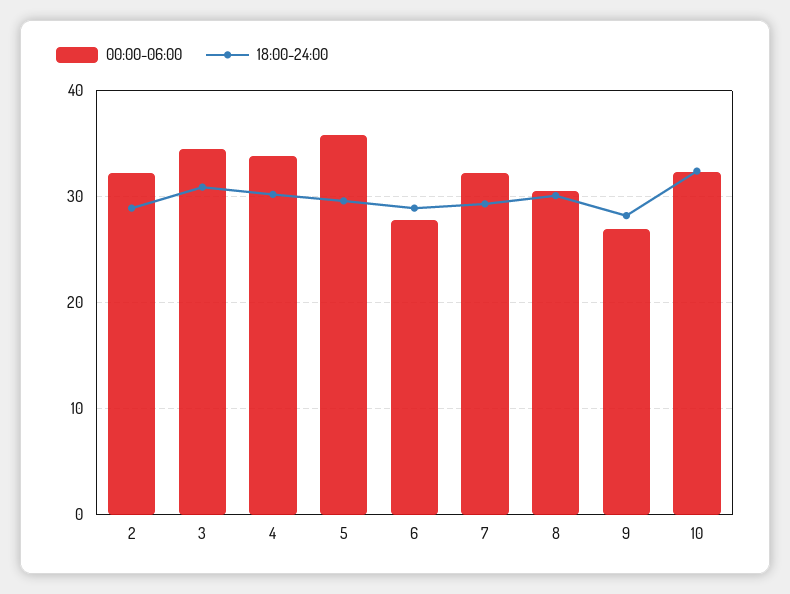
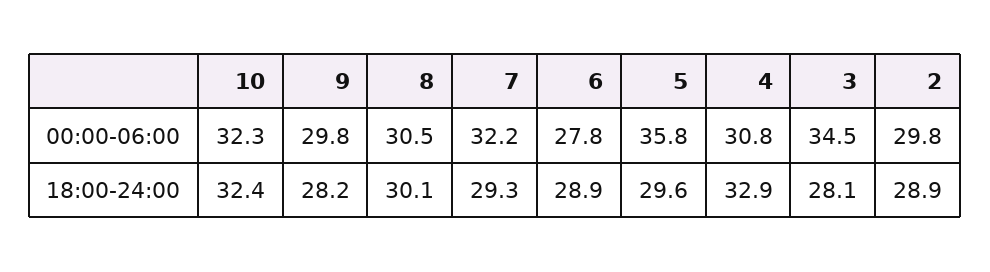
  {
    "00:00-06:00": {
-     "2": 32,
+     "2": 29.8,
      "3": 34.5,
-     "4": 34,
+     "4": 30.8,
      "5": 35.8,
      "6": 27.8,
      "7": 32.2,
      "8": 30.5,
-     "9": 27,
+     "9": 29.8,
      "10": 32.3
    },
    "18:00-24:00": {
      "2": 28.9,
-     "3": 31,
+     "3": 28.1,
-     "4": 30,
+     "4": 32.9,
      "5": 29.6,
      "6": 28.9,
      "7": 29.3,
      "8": 30.1,
      "9": 28.2,
      "10": 32.4
    }
  }

